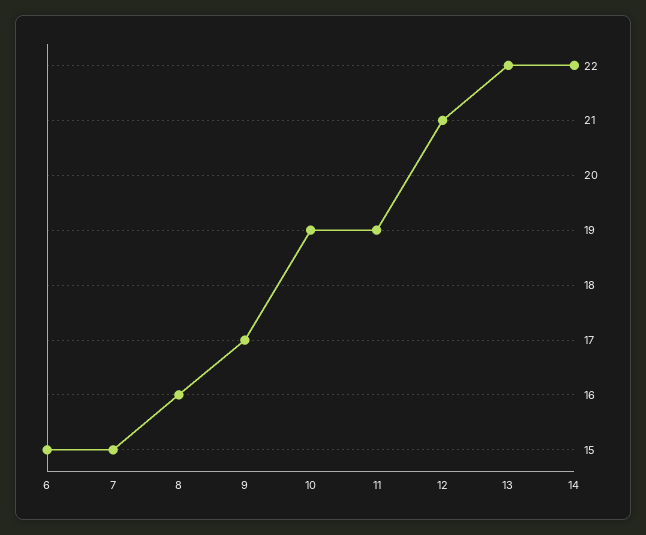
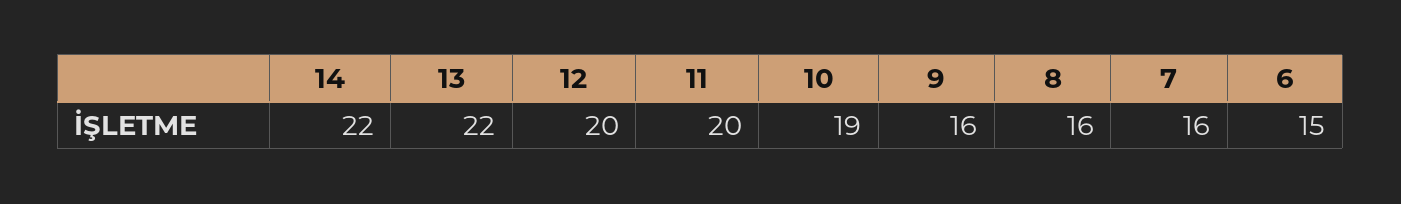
  {
    "6": 15,
-   "7": 15,
+   "7": 16,
    "8": 16,
-   "9": 17,
+   "9": 16,
    "10": 19,
-   "11": 19,
+   "11": 20,
-   "12": 21,
+   "12": 20,
    "13": 22,
    "14": 22
  }

